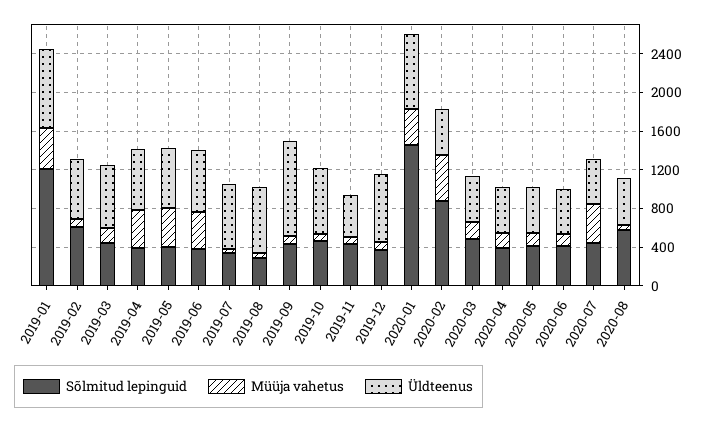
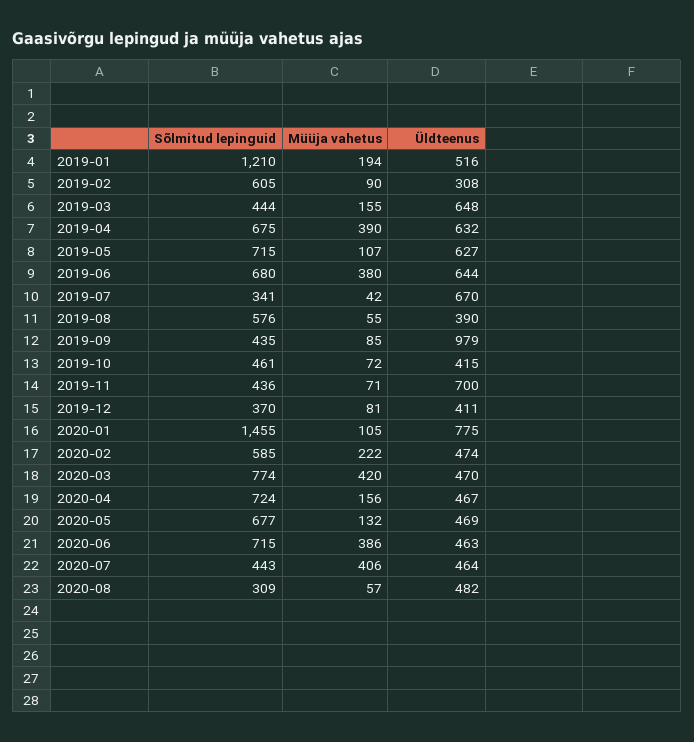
  {
    "Sõlmitud lepinguid": {
      "2019-01": 1210,
      "2019-02": 605,
      "2019-03": 444,
-     "2019-04": 400,
+     "2019-04": 675,
-     "2019-05": 400,
+     "2019-05": 715,
-     "2019-06": 400,
+     "2019-06": 680,
      "2019-07": 341,
-     "2019-08": 300,
+     "2019-08": 576,
      "2019-09": 435,
      "2019-10": 461,
      "2019-11": 436,
      "2019-12": 370,
      "2020-01": 1455,
-     "2020-02": 900,
+     "2020-02": 585,
-     "2020-03": 500,
+     "2020-03": 774,
-     "2020-04": 400,
+     "2020-04": 724,
-     "2020-05": 400,
+     "2020-05": 677,
-     "2020-06": 400,
+     "2020-06": 715,
      "2020-07": 443,
-     "2020-08": 600
+     "2020-08": 309
    },
    "Müüja vahetus": {
-     "2019-01": 400,
+     "2019-01": 194,
      "2019-02": 90,
      "2019-03": 155,
      "2019-04": 390,
-     "2019-05": 400,
+     "2019-05": 107,
      "2019-06": 380,
      "2019-07": 42,
      "2019-08": 55,
      "2019-09": 85,
      "2019-10": 72,
      "2019-11": 71,
      "2019-12": 81,
-     "2020-01": 400,
+     "2020-01": 105,
-     "2020-02": 500,
+     "2020-02": 222,
-     "2020-03": 200,
+     "2020-03": 420,
      "2020-04": 156,
      "2020-05": 132,
-     "2020-06": 100,
+     "2020-06": 386,
      "2020-07": 406,
      "2020-08": 57
    },
    "Üldteenus": {
-     "2019-01": 800,
+     "2019-01": 516,
-     "2019-02": 600,
+     "2019-02": 308,
      "2019-03": 648,
      "2019-04": 632,
      "2019-05": 627,
      "2019-06": 644,
      "2019-07": 670,
-     "2019-08": 700,
+     "2019-08": 390,
      "2019-09": 979,
-     "2019-10": 700,
+     "2019-10": 415,
-     "2019-11": 400,
+     "2019-11": 700,
-     "2019-12": 700,
+     "2019-12": 411,
      "2020-01": 775,
      "2020-02": 474,
      "2020-03": 470,
      "2020-04": 467,
      "2020-05": 469,
      "2020-06": 463,
      "2020-07": 464,
      "2020-08": 482
    }
  }

